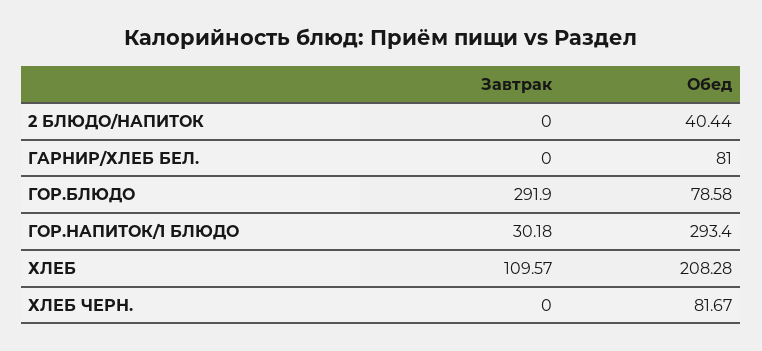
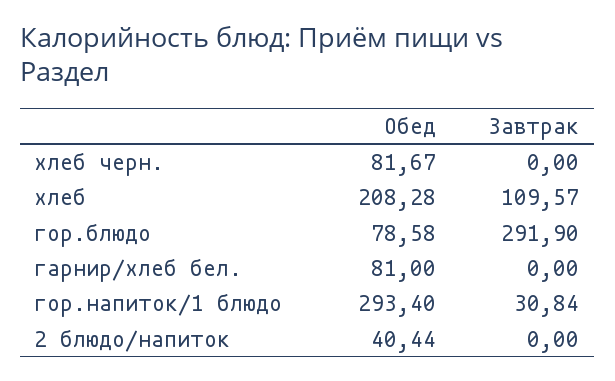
  {
    "Завтрак": {
      "2 БЛЮДО/НАПИТОК": 0,
      "ГАРНИР/ХЛЕБ БЕЛ.": 0,
      "ГОР.БЛЮДО": 291.9,
-     "ГОР.НАПИТОК/1 БЛЮДО": 30.18,
+     "ГОР.НАПИТОК/1 БЛЮДО": 30.84,
      "ХЛЕБ": 109.57,
      "ХЛЕБ ЧЕРН.": 0
    },
    "Обед": {
      "2 БЛЮДО/НАПИТОК": 40.44,
      "ГАРНИР/ХЛЕБ БЕЛ.": 81,
      "ГОР.БЛЮДО": 78.58,
      "ГОР.НАПИТОК/1 БЛЮДО": 293.4,
      "ХЛЕБ": 208.28,
      "ХЛЕБ ЧЕРН.": 81.67
    }
  }

